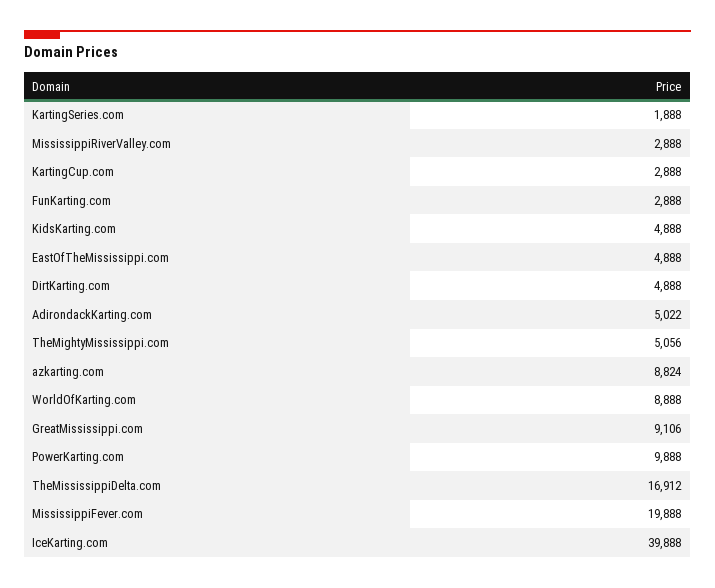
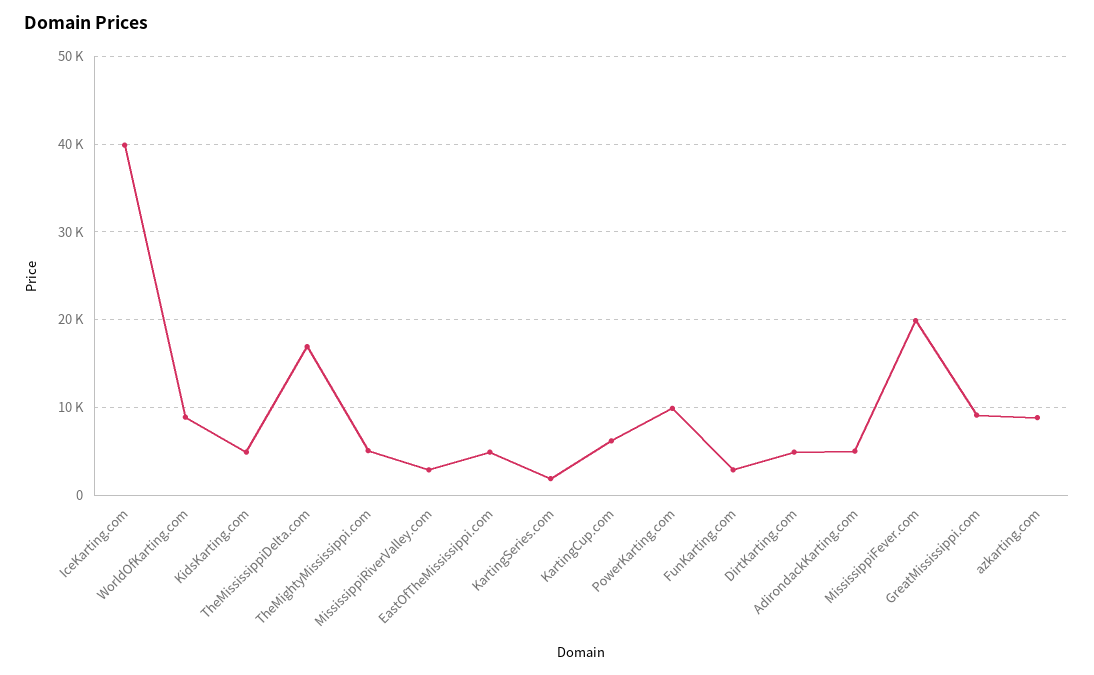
  {
    "KartingSeries.com": 1888,
    "MississippiRiverValley.com": 2888,
-   "KartingCup.com": 2888,
+   "KartingCup.com": 6000,
    "FunKarting.com": 2888,
    "KidsKarting.com": 4888,
    "EastOfTheMississippi.com": 4888,
    "DirtKarting.com": 4888,
    "AdirondackKarting.com": 5022,
    "TheMightyMississippi.com": 5056,
    "azkarting.com": 8824,
    "WorldOfKarting.com": 8888,
    "GreatMississippi.com": 9106,
    "PowerKarting.com": 9888,
    "TheMississippiDelta.com": 16912,
    "MississippiFever.com": 19888,
    "IceKarting.com": 39888
  }

